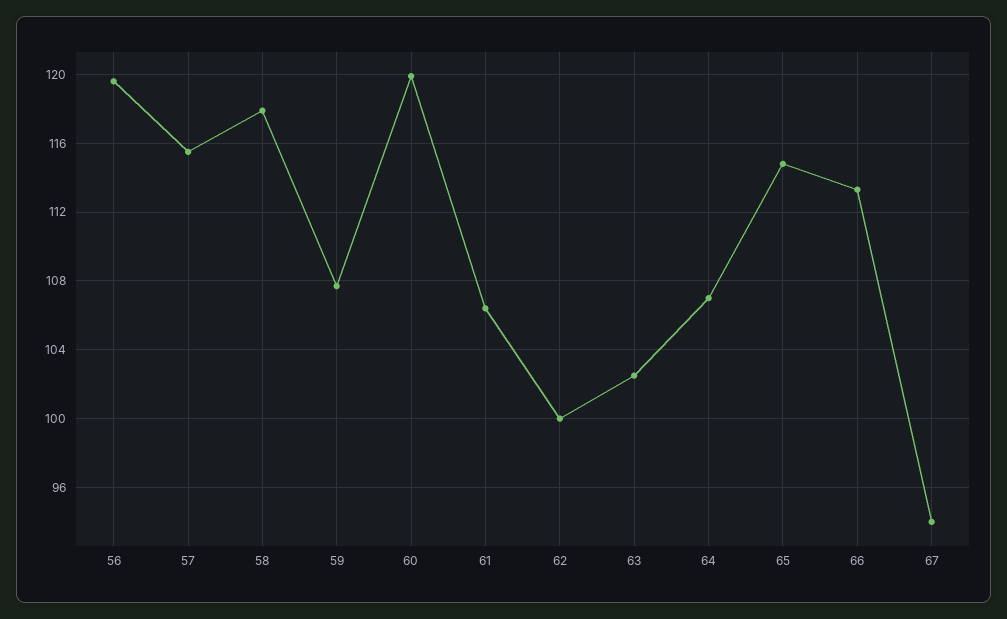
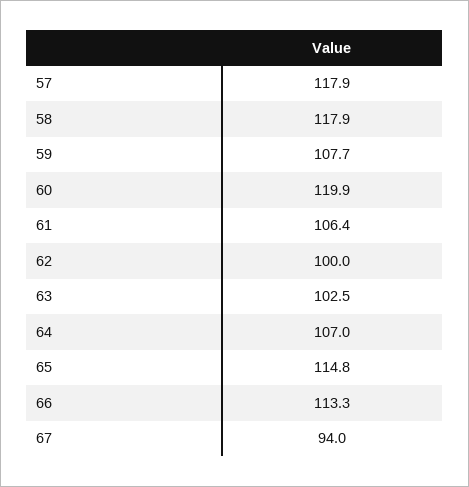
  {
-   "56": 119.5,
-   "57": 115.5,
+   "57": 117.9,
    "58": 117.9,
    "59": 107.7,
    "60": 119.9,
    "61": 106.4,
    "62": 100,
    "63": 102.5,
    "64": 107,
    "65": 114.8,
    "66": 113.3,
    "67": 94
  }

